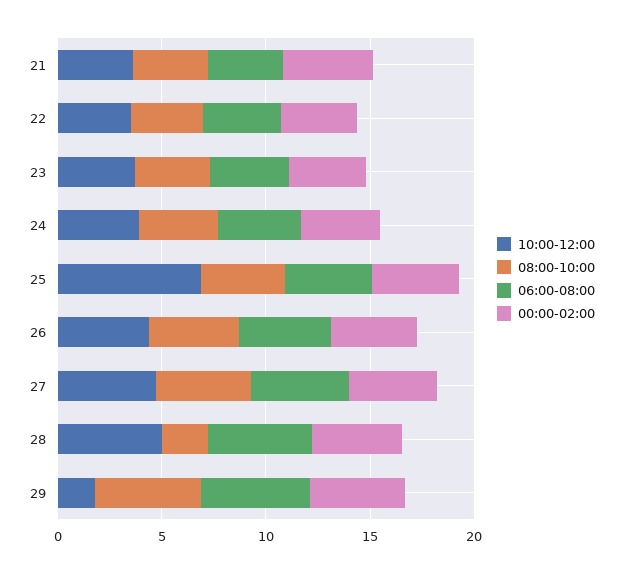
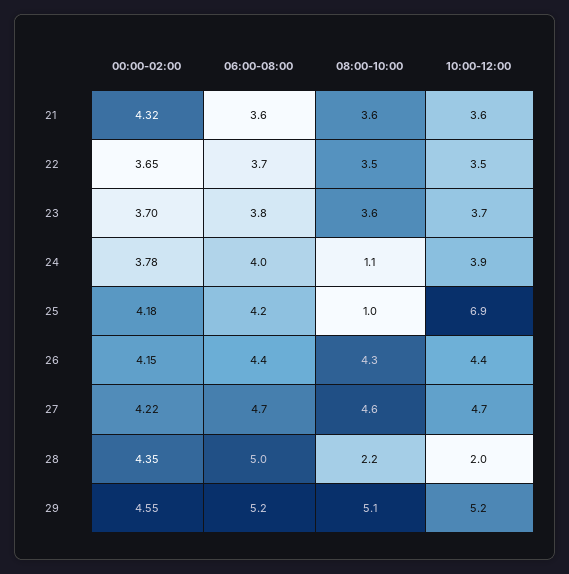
  {
    "10:00-12:00": {
      "21": 3.6,
      "22": 3.5,
      "23": 3.7,
      "24": 3.9,
      "25": 6.9,
      "26": 4.4,
      "27": 4.7,
-     "28": 5,
+     "28": 2,
-     "29": 2
+     "29": 5.2
    },
    "08:00-10:00": {
      "21": 3.6,
      "22": 3.5,
      "23": 3.6,
-     "24": 4,
+     "24": 1.1,
-     "25": 4,
+     "25": 1,
      "26": 4.3,
      "27": 4.6,
      "28": 2.2,
      "29": 5.1
    },
    "06:00-08:00": {
      "21": 3.6,
      "22": 3.7,
      "23": 3.8,
      "24": 4,
      "25": 4.2,
      "26": 4.4,
      "27": 4.7,
      "28": 5,
      "29": 5.2
    },
    "00:00-02:00": {
      "21": 4.32,
      "22": 3.65,
      "23": 3.7,
      "24": 3.78,
      "25": 4.18,
      "26": 4.15,
      "27": 4.22,
      "28": 4.35,
      "29": 4.55
    }
  }

